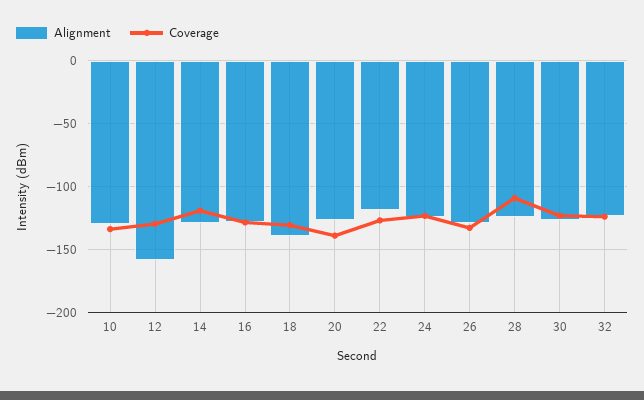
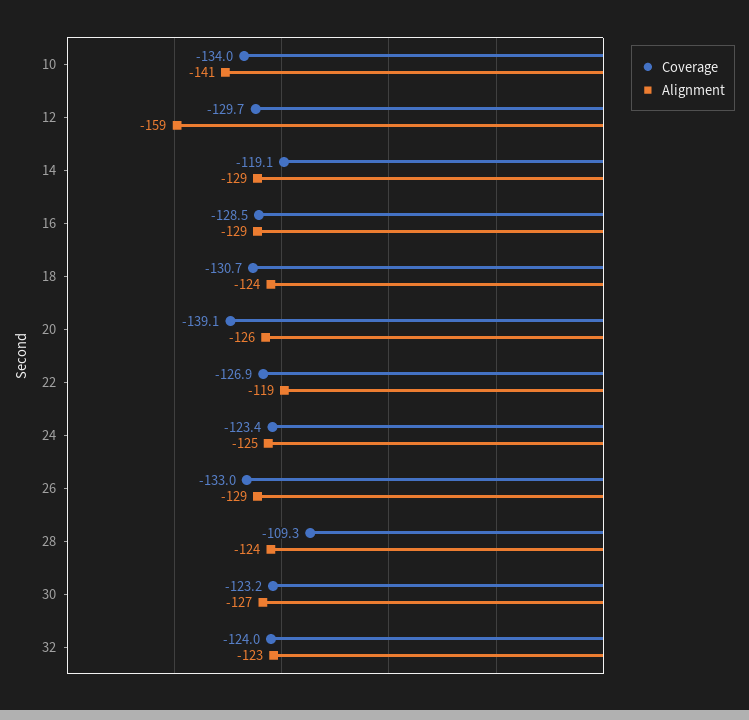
  {
    "Alignment": {
-     "10": -130,
+     "10": -141,
      "12": -159,
      "14": -129,
      "16": -129,
-     "18": -140,
+     "18": -124,
      "20": -126,
      "22": -119,
      "24": -125,
      "26": -129,
      "28": -124,
      "30": -127,
      "32": -123
    },
    "Coverage": {
      "10": -134,
      "12": -129.7,
      "14": -119.1,
      "16": -128.5,
      "18": -130.7,
      "20": -139.1,
      "22": -126.9,
      "24": -123.4,
      "26": -133,
      "28": -109.3,
      "30": -123.2,
      "32": -124
    }
  }

